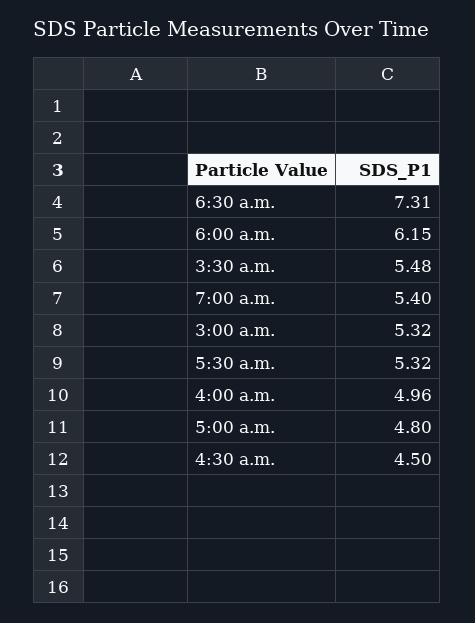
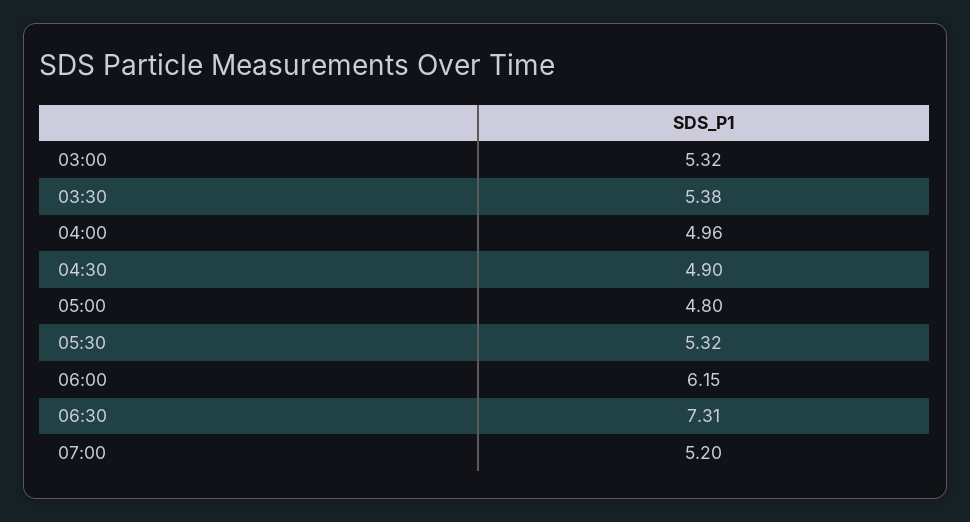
  {
    "6:30 a.m.": 7.31,
    "6:00 a.m.": 6.15,
-   "3:30 a.m.": 5.48,
+   "3:30 a.m.": 5.38,
-   "7:00 a.m.": 5.4,
+   "7:00 a.m.": 5.2,
    "3:00 a.m.": 5.32,
    "5:30 a.m.": 5.32,
    "4:00 a.m.": 4.96,
    "5:00 a.m.": 4.8,
-   "4:30 a.m.": 4.5
+   "4:30 a.m.": 4.9
  }

